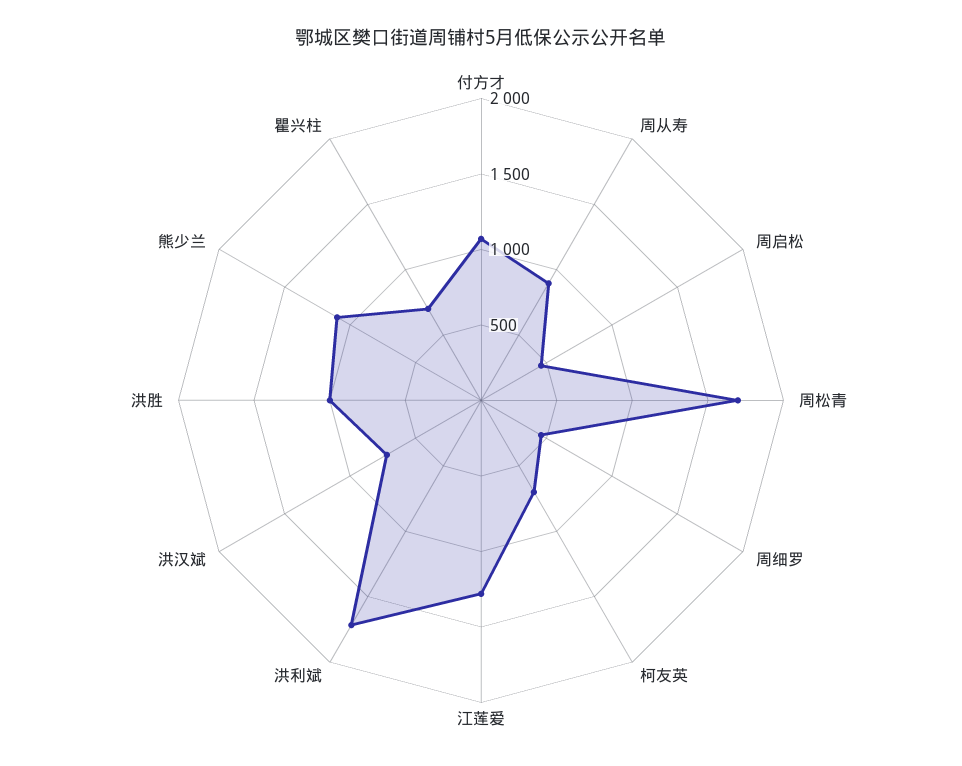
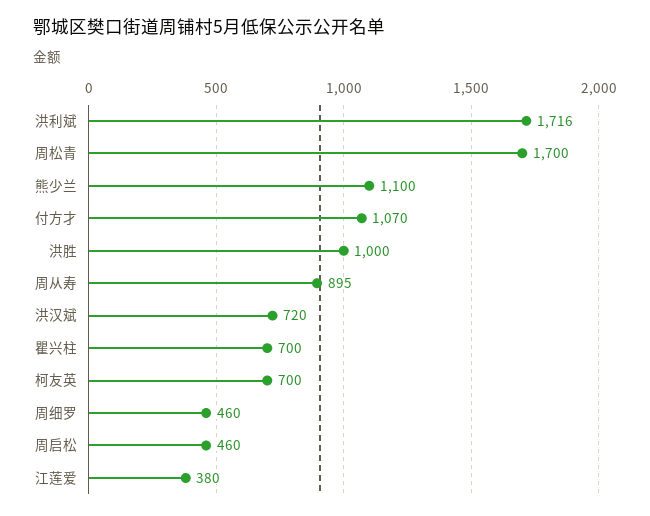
  {
    "付方才": 1070,
    "周从寿": 895,
    "周启松": 460,
    "周松青": 1700,
    "周细罗": 460,
    "柯友英": 700,
-   "江莲爱": 1300,
+   "江莲爱": 380,
    "洪利斌": 1716,
    "洪汉斌": 720,
    "洪胜": 1000,
    "熊少兰": 1100,
    "瞿兴柱": 700
  }

